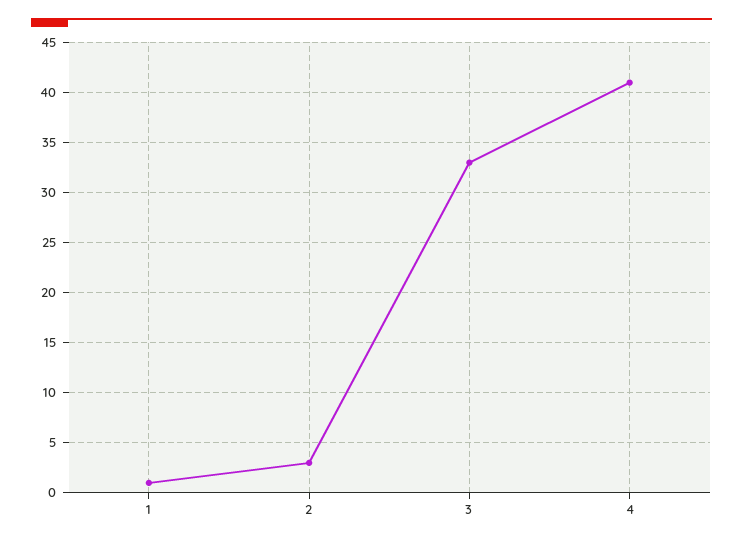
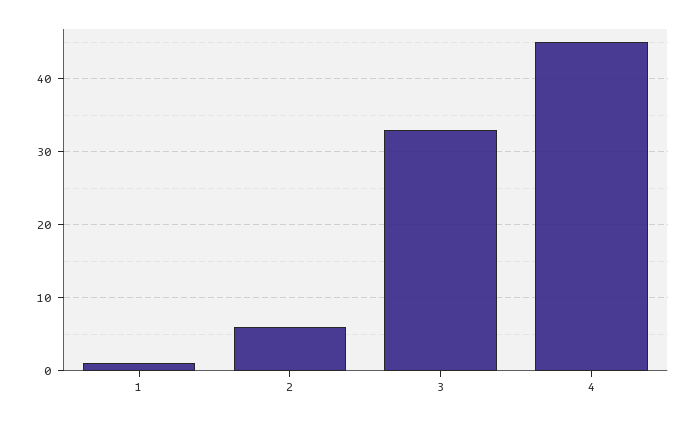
  {
    "1": 1,
-   "2": 3,
+   "2": 6,
    "3": 33,
-   "4": 41
+   "4": 45
  }

